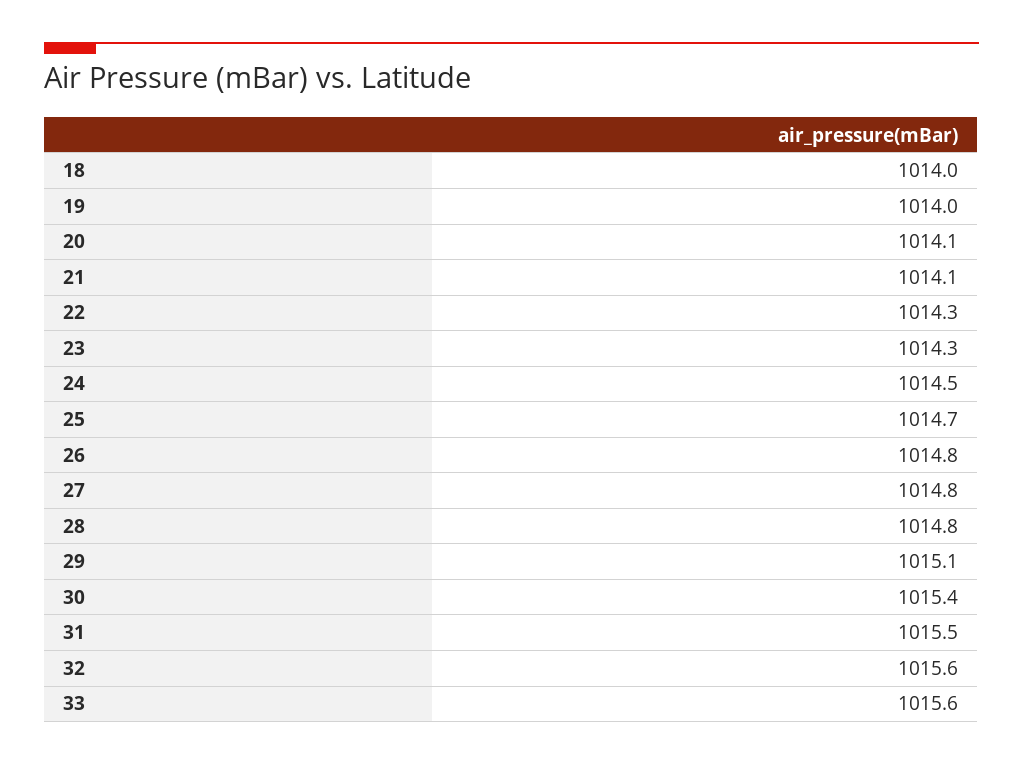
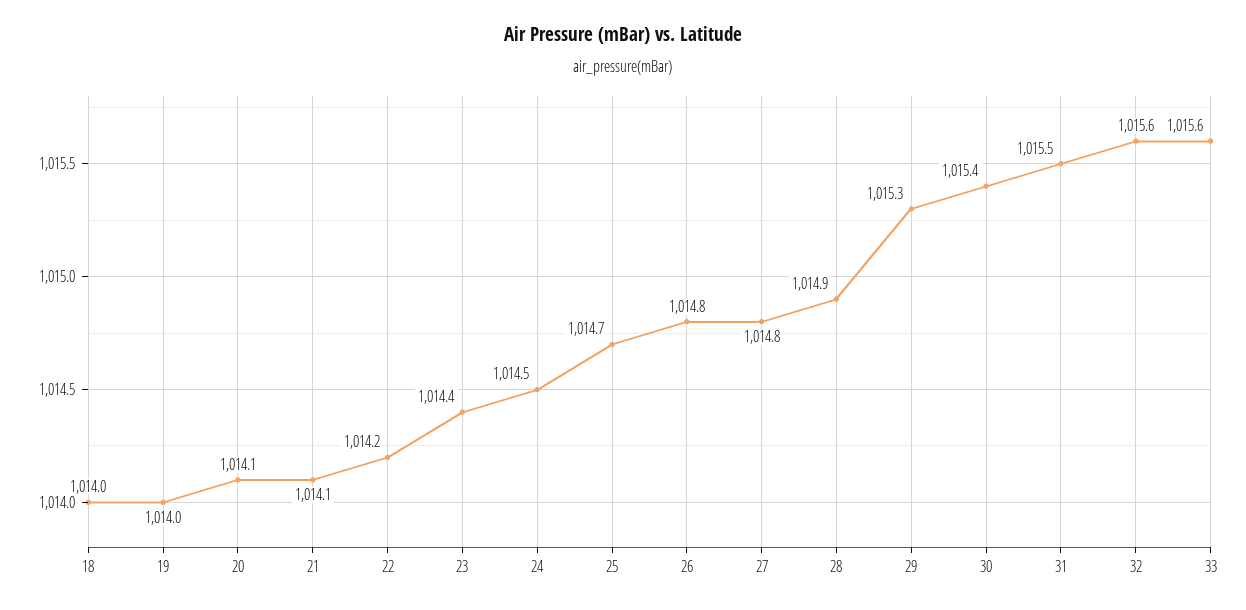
  {
    "18": 1014,
    "19": 1014,
    "20": 1014.1,
    "21": 1014.1,
-   "22": 1014.3,
+   "22": 1014.2,
-   "23": 1014.3,
+   "23": 1014.4,
    "24": 1014.5,
    "25": 1014.7,
    "26": 1014.8,
    "27": 1014.8,
-   "28": 1014.8,
+   "28": 1014.9,
-   "29": 1015.1,
+   "29": 1015.3,
    "30": 1015.4,
    "31": 1015.5,
    "32": 1015.6,
    "33": 1015.6
  }

